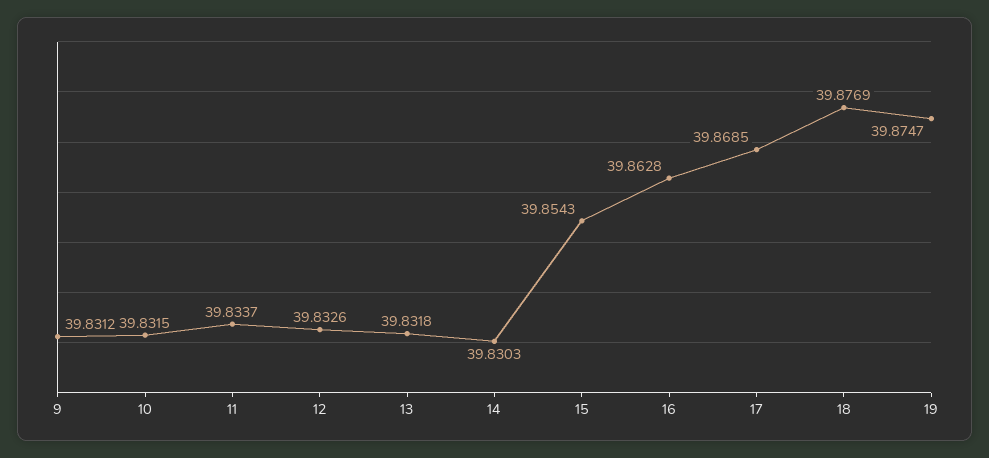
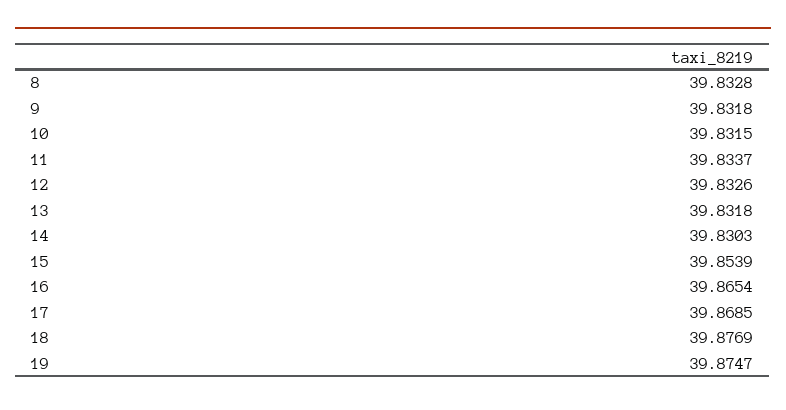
  {
-   "9": 39.8312,
+   "9": 39.8318,
    "10": 39.8315,
    "11": 39.8337,
    "12": 39.8326,
    "13": 39.8318,
    "14": 39.8303,
-   "15": 39.8543,
+   "15": 39.8539,
-   "16": 39.8628,
+   "16": 39.8654,
    "17": 39.8685,
    "18": 39.8769,
-   "19": 39.8747
+   "19": 39.8747,
+   "8": 39.8328
  }

